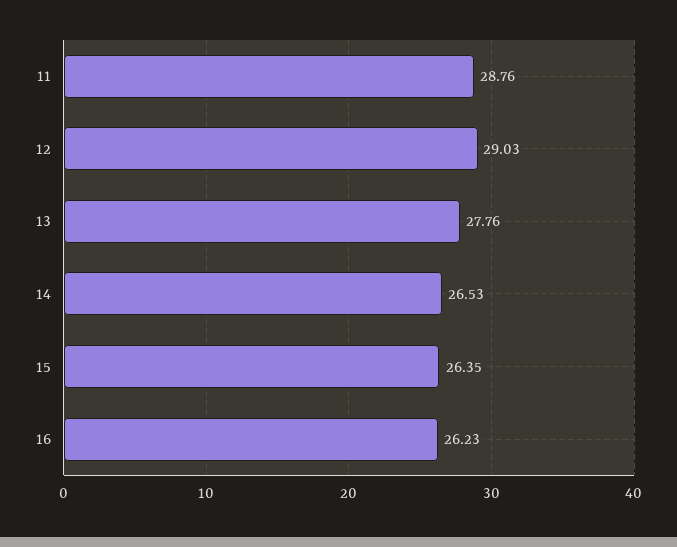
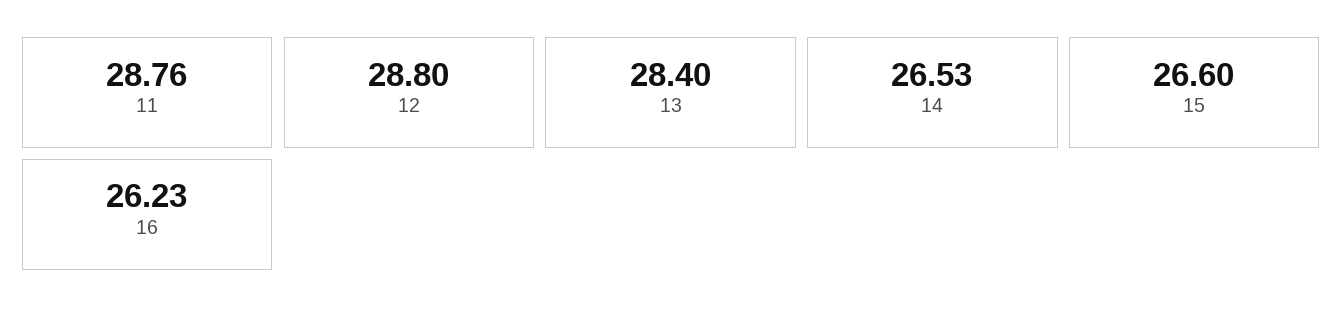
  {
    "11": 28.76,
-   "12": 29.03,
+   "12": 28.8,
-   "13": 27.76,
+   "13": 28.4,
    "14": 26.53,
-   "15": 26.35,
+   "15": 26.6,
    "16": 26.23
  }

